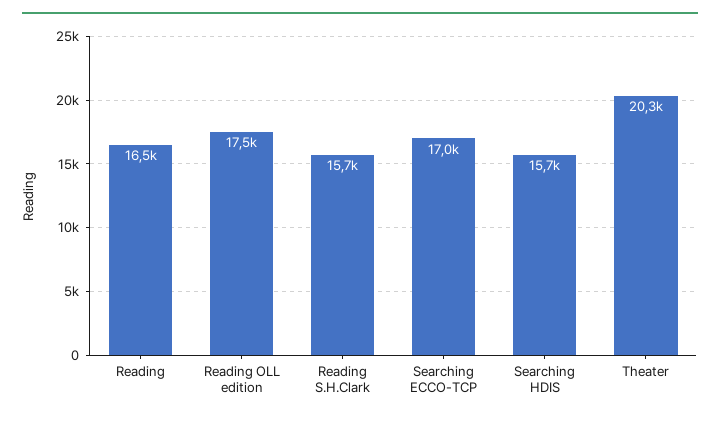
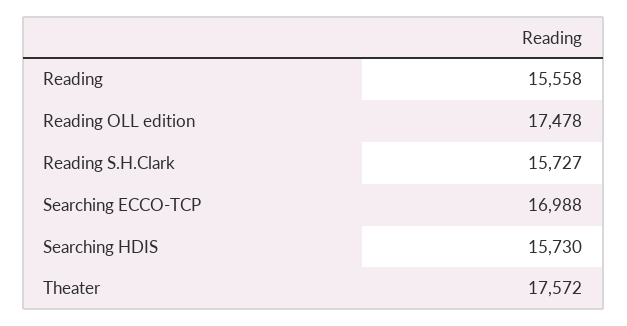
  {
-   "Reading": 16500,
+   "Reading": 15558,
    "Reading OLL edition": 17478,
    "Reading S.H.Clark": 15727,
    "Searching ECCO-TCP": 16988,
    "Searching HDIS": 15730,
-   "Theater": 20300
+   "Theater": 17572
  }

